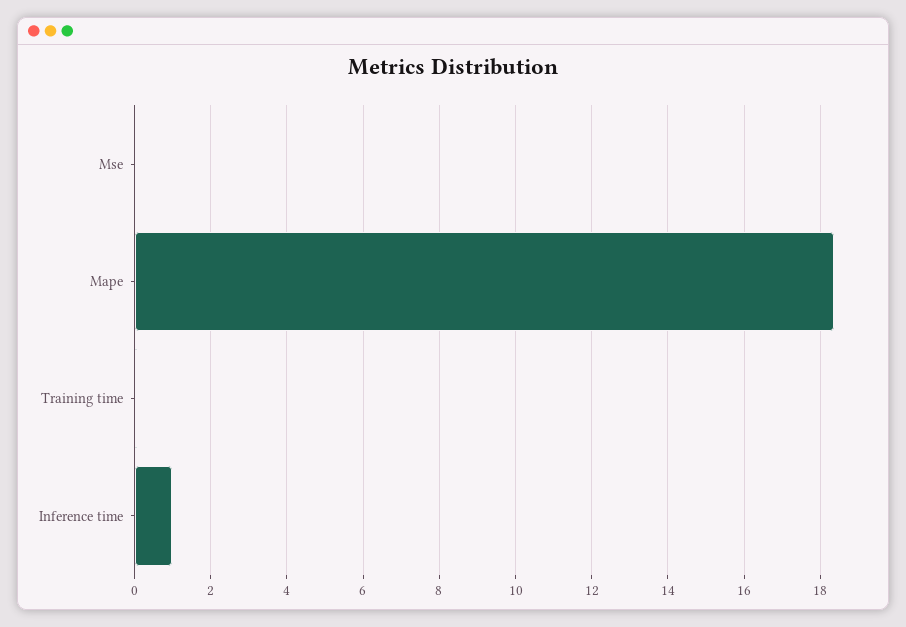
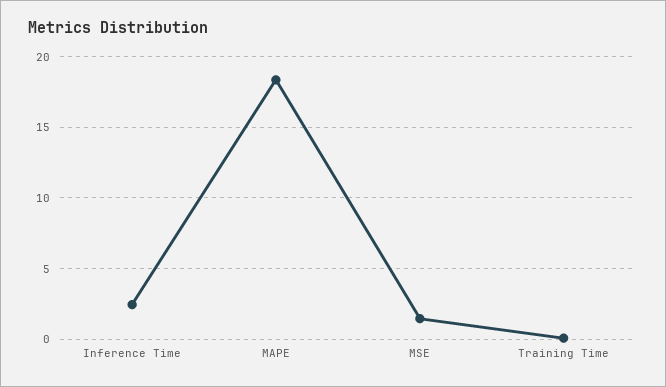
  {
-   "Mse": 0,
+   "Mse": 1.5,
    "Mape": 18.4,
    "Training time": 0,
-   "Inference time": 1
+   "Inference time": 2.5
  }

